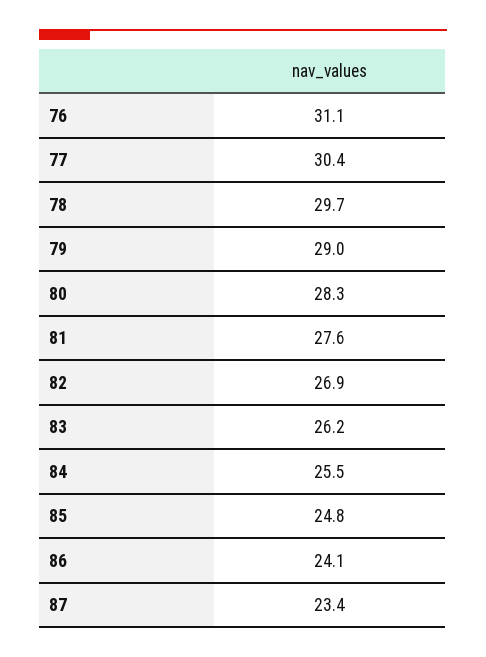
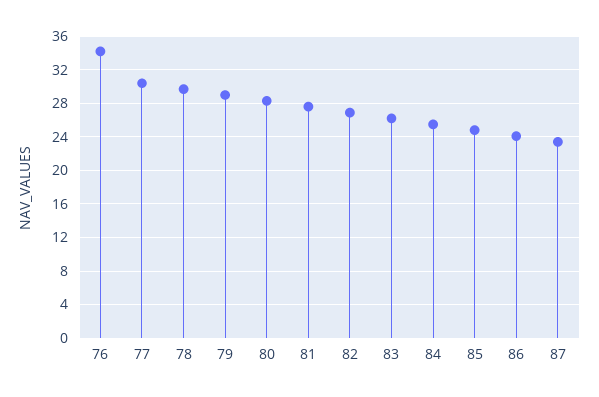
  {
-   "76": 31.1,
+   "76": 34,
    "77": 30.4,
    "78": 29.7,
    "79": 29,
    "80": 28.3,
    "81": 27.6,
    "82": 26.9,
    "83": 26.2,
    "84": 25.5,
    "85": 24.8,
    "86": 24.1,
    "87": 23.4
  }

